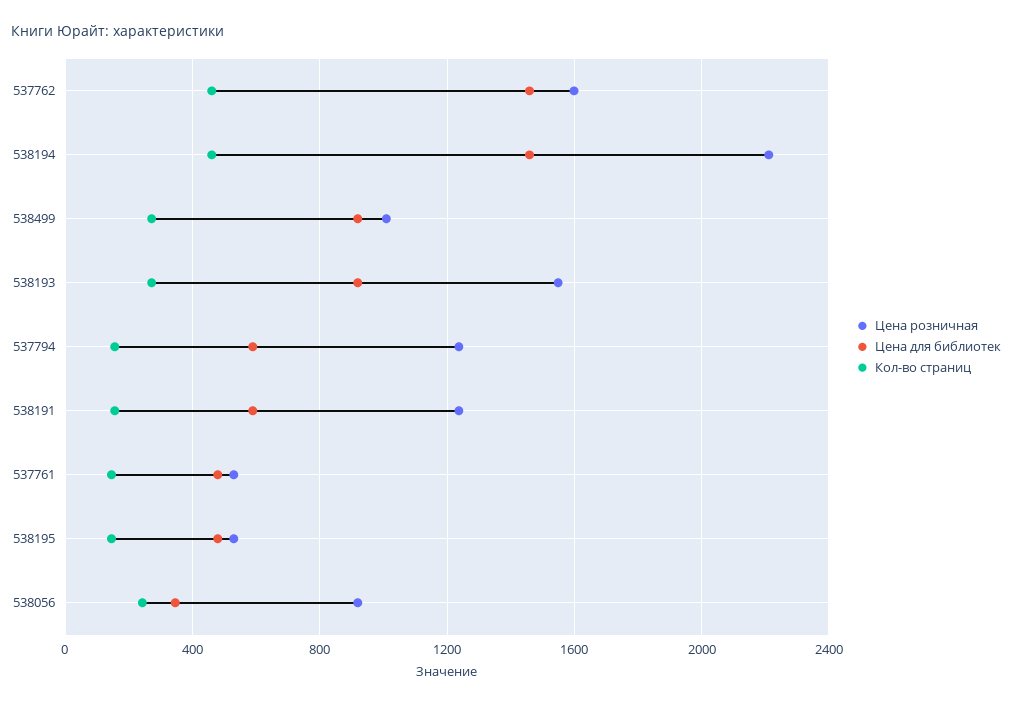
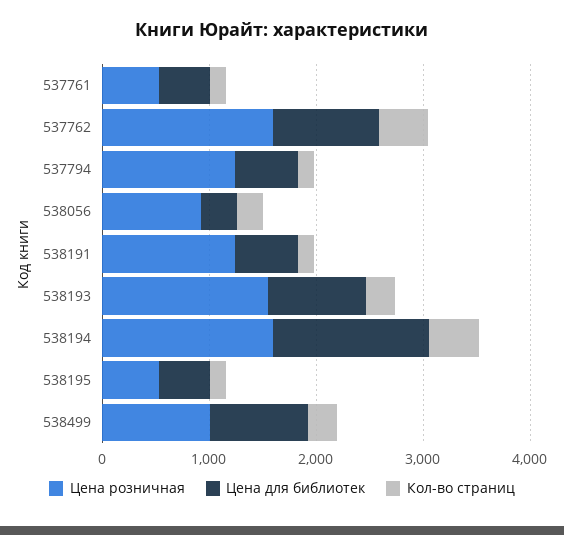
  {
    "Цена розничная": {
      "537762": 1600,
-     "538194": 2200,
+     "538194": 1600,
      "538499": 1000,
      "538193": 1550,
      "537794": 1250,
      "538191": 1250,
      "537761": 550,
      "538195": 550,
      "538056": 900
    },
    "Цена для библиотек": {
-     "537762": 1450,
+     "537762": 1000,
      "538194": 1450,
      "538499": 900,
      "538193": 900,
      "537794": 600,
      "538191": 600,
      "537761": 500,
      "538195": 500,
      "538056": 350
    },
    "Кол-во страниц": {
      "537762": 450,
      "538194": 450,
      "538499": 250,
      "538193": 250,
      "537794": 150,
      "538191": 150,
      "537761": 150,
      "538195": 150,
      "538056": 250
    }
  }

